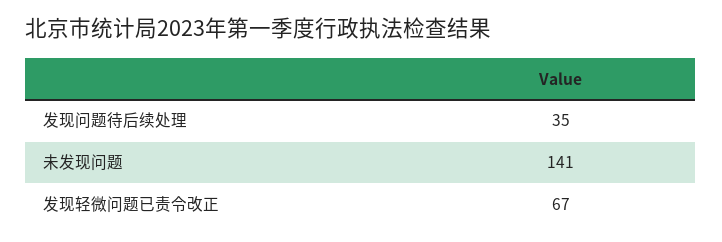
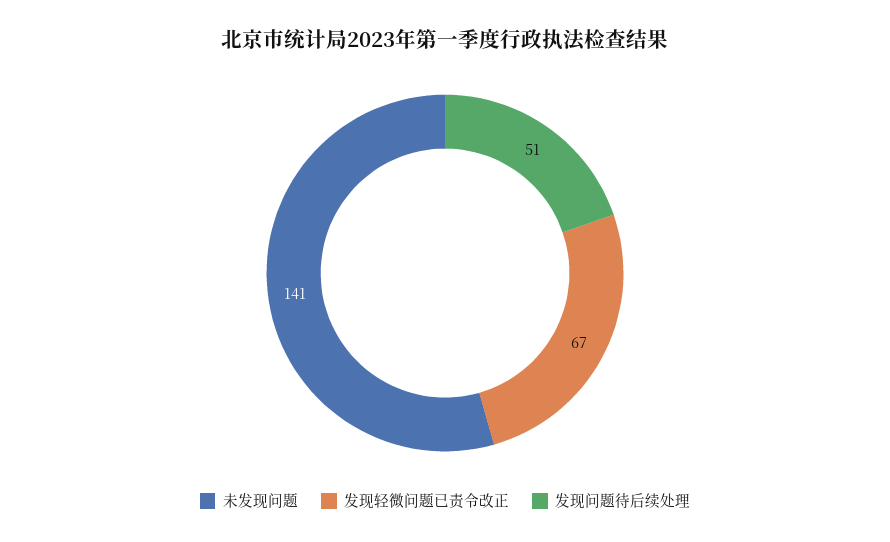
  {
-   "发现问题待后续处理": 35,
+   "发现问题待后续处理": 51,
    "未发现问题": 141,
    "发现轻微问题已责令改正": 67
  }

